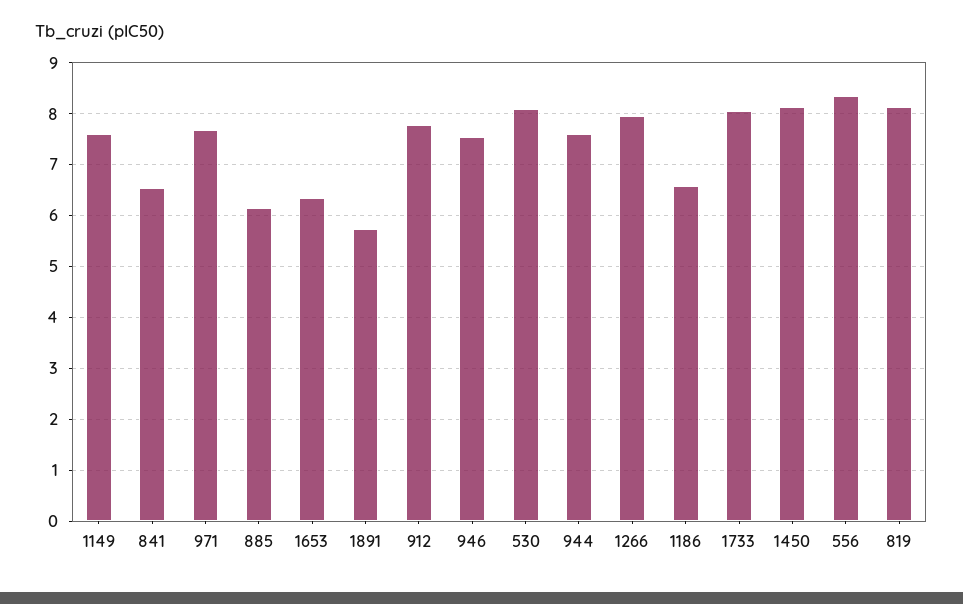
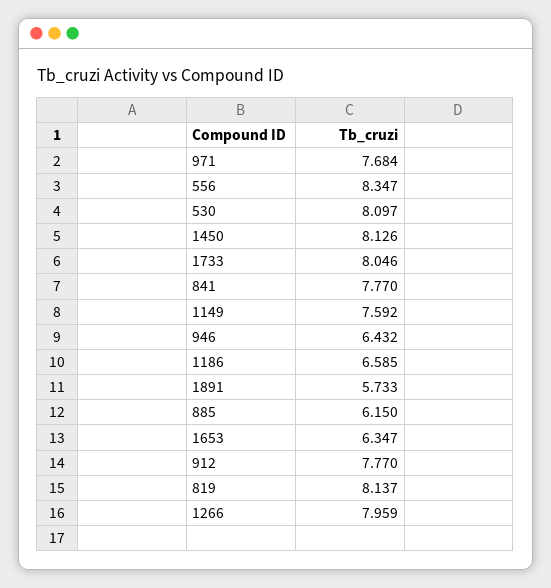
  {
    "1149": 7.592,
-   "841": 6.6,
+   "841": 7.77,
    "971": 7.684,
    "885": 6.15,
    "1653": 6.347,
    "1891": 5.733,
    "912": 7.77,
-   "946": 7.6,
+   "946": 6.432,
    "530": 8.097,
-   "944": 7.6,
    "1266": 7.959,
    "1186": 6.585,
    "1733": 8.046,
    "1450": 8.126,
    "556": 8.347,
    "819": 8.137
  }

